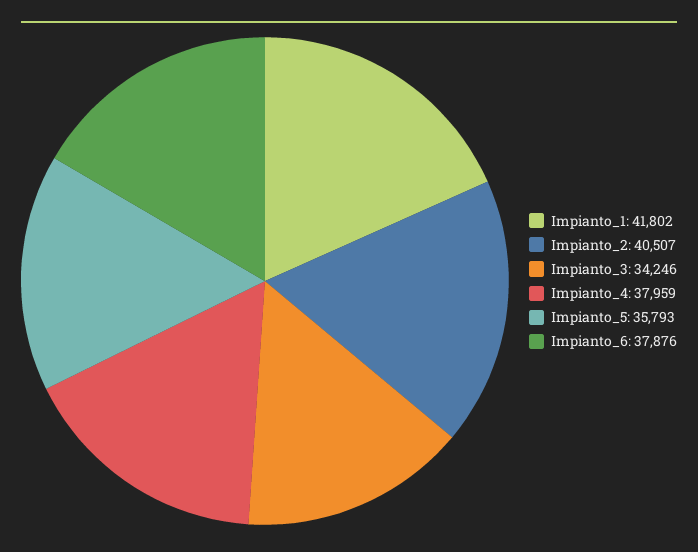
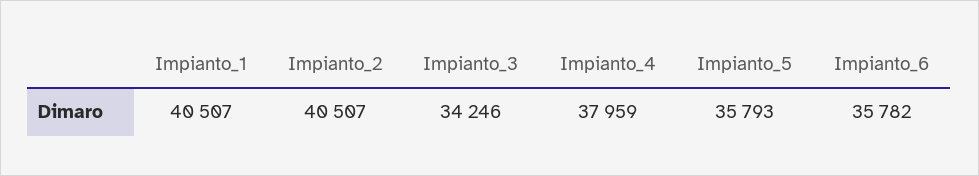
  {
-   "Impianto_1": 41802,
+   "Impianto_1": 40507,
    "Impianto_2": 40507,
    "Impianto_3": 34246,
    "Impianto_4": 37959,
    "Impianto_5": 35793,
-   "Impianto_6": 37876
+   "Impianto_6": 35782
  }

